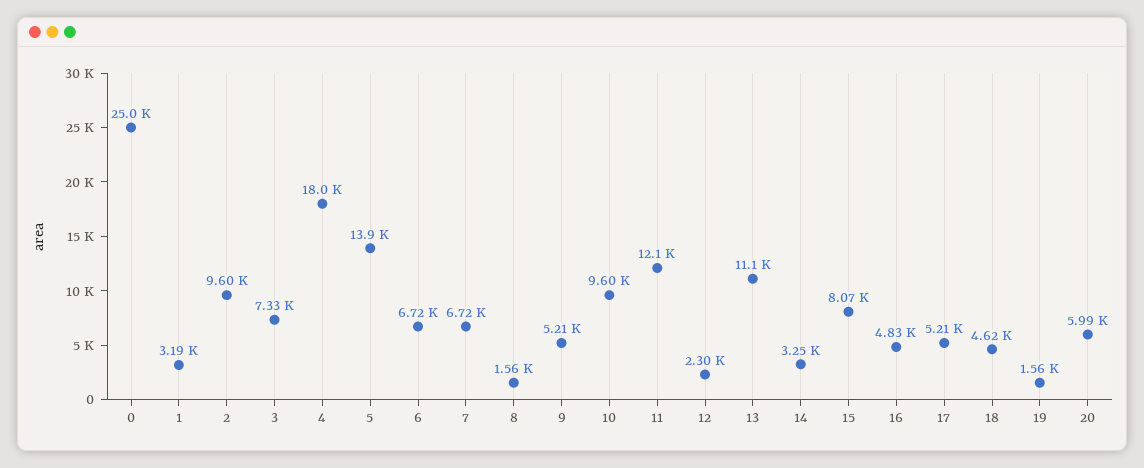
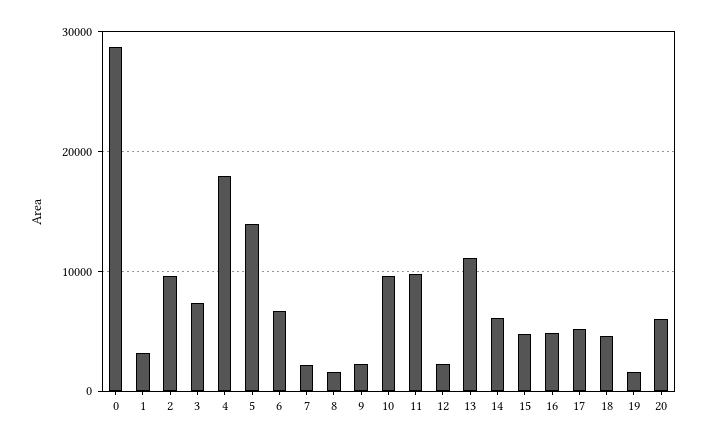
  {
-   "0": 25000,
+   "0": 29000,
    "1": 3190,
    "2": 9600,
    "3": 7330,
    "4": 18000,
    "5": 13900,
    "6": 6720,
-   "7": 6720,
+   "7": 2000,
    "8": 1560,
-   "9": 5210,
+   "9": 2000,
    "10": 9600,
-   "11": 12100,
+   "11": 10000,
    "12": 2300,
    "13": 11100,
-   "14": 3250,
+   "14": 6000,
-   "15": 8070,
+   "15": 5000,
    "16": 4830,
    "17": 5210,
    "18": 4620,
    "19": 1560,
    "20": 5990
  }

